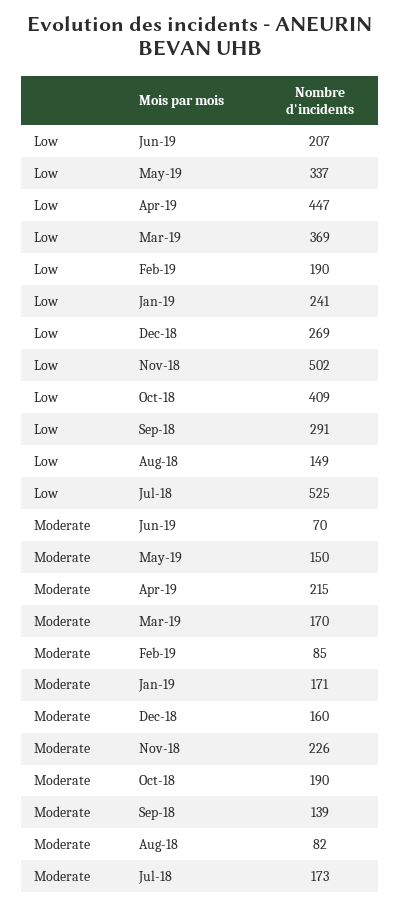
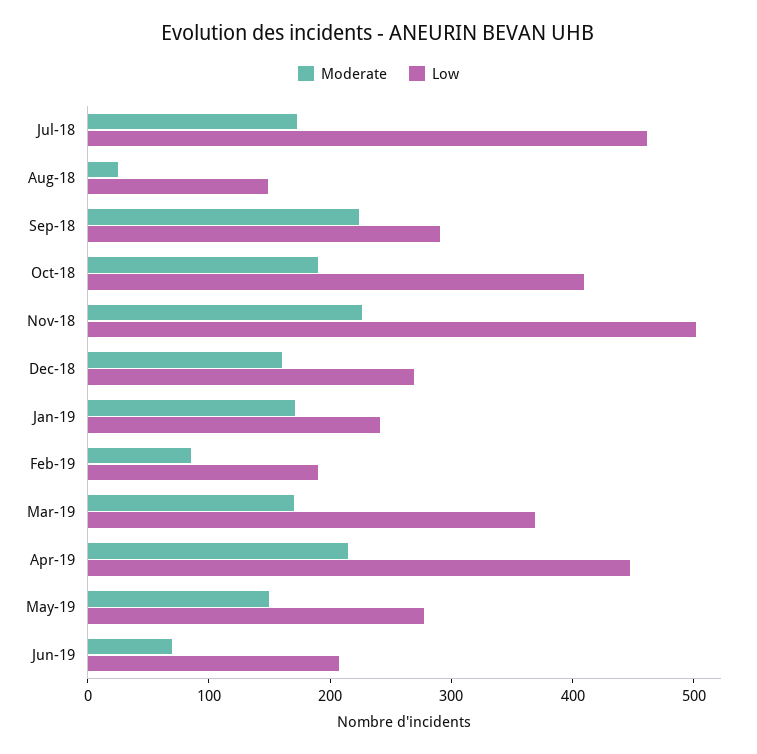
  {
    "Low": {
      "Jun-19": 207,
-     "May-19": 337,
+     "May-19": 280,
      "Apr-19": 447,
      "Mar-19": 369,
      "Feb-19": 190,
      "Jan-19": 241,
      "Dec-18": 269,
      "Nov-18": 502,
      "Oct-18": 409,
      "Sep-18": 291,
      "Aug-18": 149,
-     "Jul-18": 525
+     "Jul-18": 460
    },
    "Moderate": {
      "Jun-19": 70,
      "May-19": 150,
      "Apr-19": 215,
      "Mar-19": 170,
      "Feb-19": 85,
      "Jan-19": 171,
      "Dec-18": 160,
      "Nov-18": 226,
      "Oct-18": 190,
-     "Sep-18": 139,
+     "Sep-18": 220,
-     "Aug-18": 82,
+     "Aug-18": 20,
      "Jul-18": 173
    }
  }

